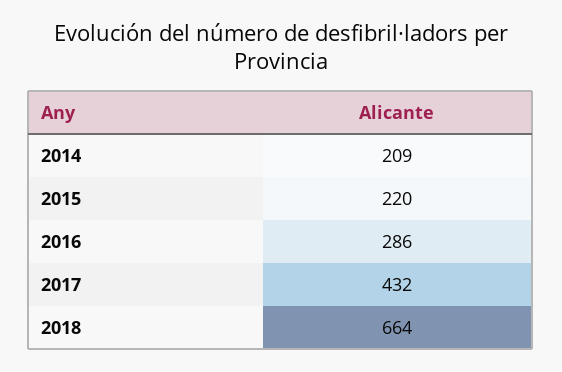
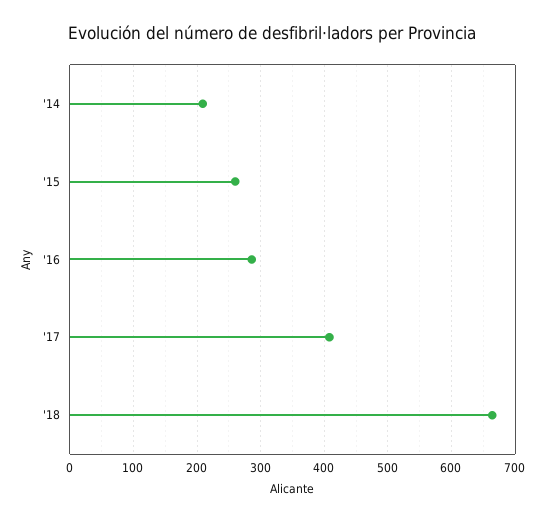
  {
    "2014": 209,
-   "2015": 220,
+   "2015": 260,
    "2016": 286,
-   "2017": 432,
+   "2017": 410,
    "2018": 664
  }

